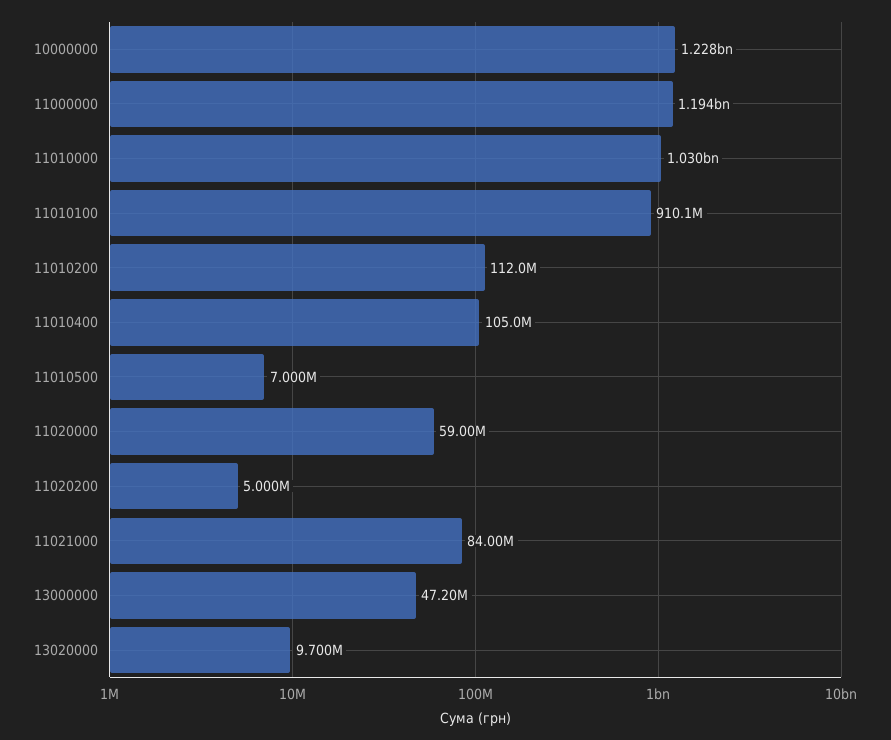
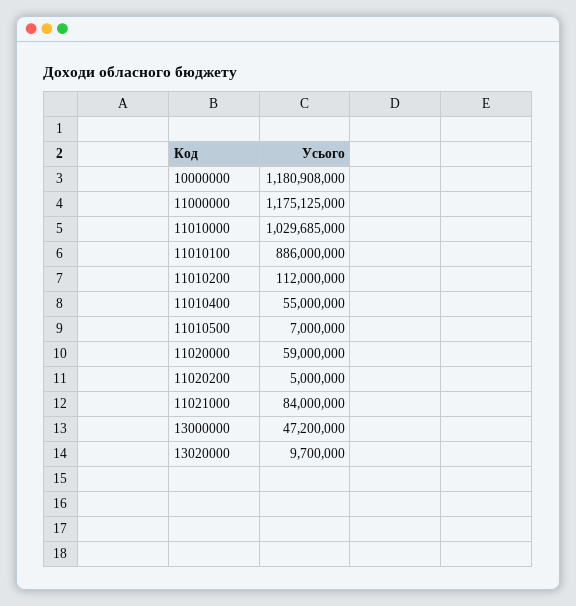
  {
-   "10000000": 1228000000,
+   "10000000": 1180908000,
-   "11000000": 1194000000,
+   "11000000": 1175125000,
    "11010000": 1029685000,
-   "11010100": 910100000,
+   "11010100": 886000000,
    "11010200": 112000000,
-   "11010400": 105000000,
+   "11010400": 55000000,
    "11010500": 7000000,
    "11020000": 59000000,
    "11020200": 5000000,
    "11021000": 84000000,
    "13000000": 47200000,
    "13020000": 9700000
  }

